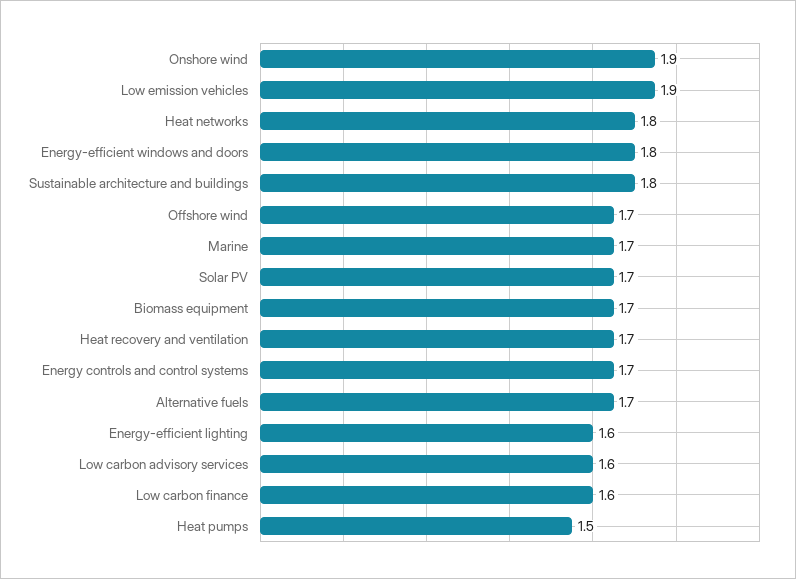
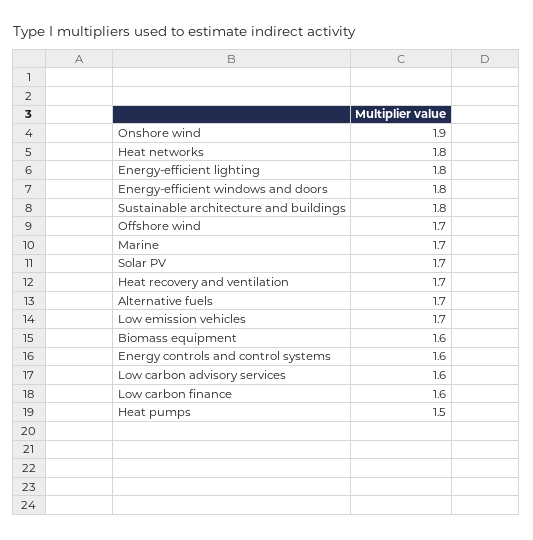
  {
    "Onshore wind": 1.9,
-   "Low emission vehicles": 1.9,
+   "Low emission vehicles": 1.7,
    "Heat networks": 1.8,
    "Energy-efficient windows and doors": 1.8,
    "Sustainable architecture and buildings": 1.8,
    "Offshore wind": 1.7,
    "Marine": 1.7,
    "Solar PV": 1.7,
-   "Biomass equipment": 1.7,
+   "Biomass equipment": 1.6,
    "Heat recovery and ventilation": 1.7,
-   "Energy controls and control systems": 1.7,
+   "Energy controls and control systems": 1.6,
    "Alternative fuels": 1.7,
-   "Energy-efficient lighting": 1.6,
+   "Energy-efficient lighting": 1.8,
    "Low carbon advisory services": 1.6,
    "Low carbon finance": 1.6,
    "Heat pumps": 1.5
  }

